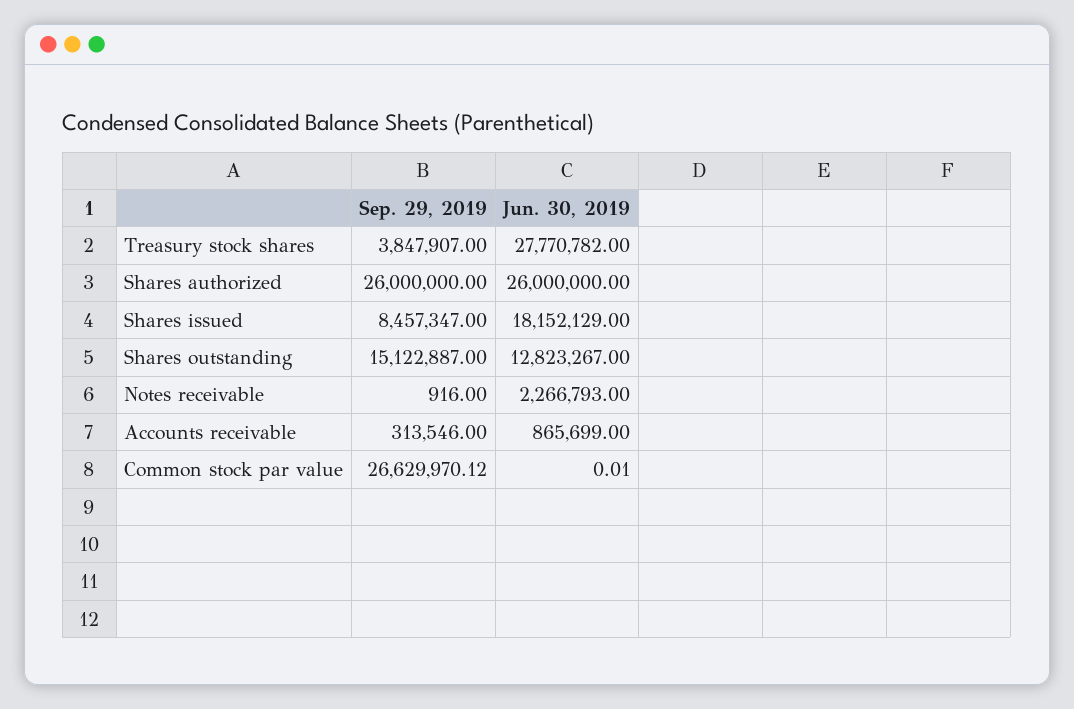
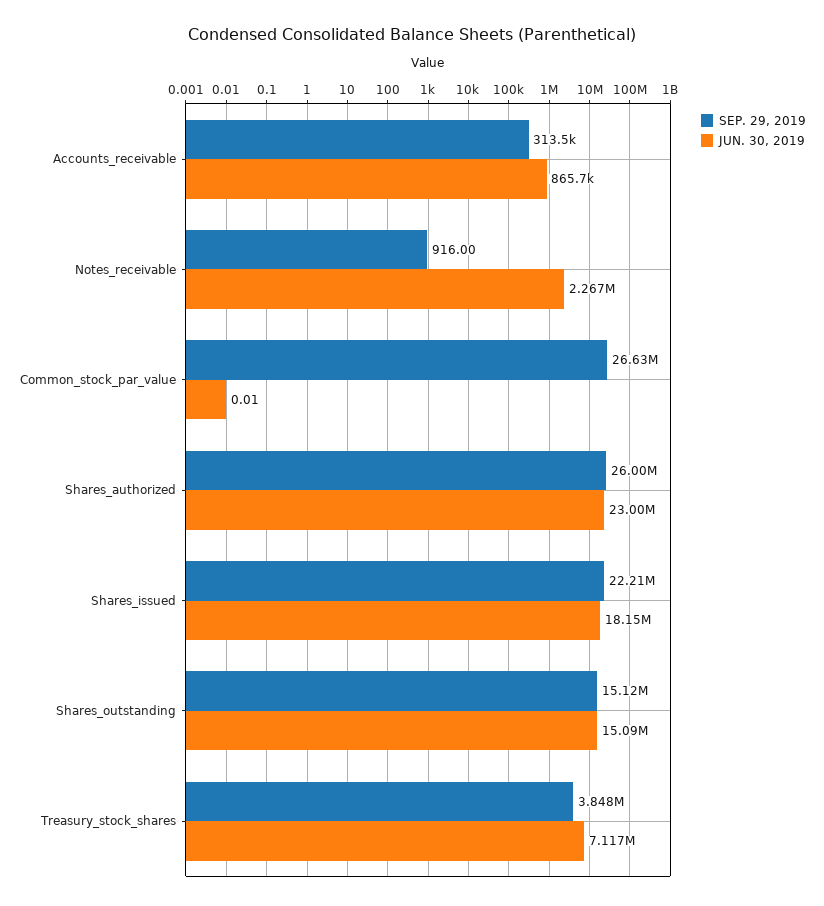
  {
    "Sep. 29, 2019": {
      "Treasury stock shares": 3847907,
      "Shares authorized": 26000000,
-     "Shares issued": 8457347,
+     "Shares issued": 22210000,
      "Shares outstanding": 15122887,
      "Notes receivable": 916,
      "Accounts receivable": 313546,
      "Common stock par value": 26629970.12
    },
    "Jun. 30, 2019": {
-     "Treasury stock shares": 27770782,
+     "Treasury stock shares": 7117000,
-     "Shares authorized": 26000000,
+     "Shares authorized": 23000000,
      "Shares issued": 18152129,
-     "Shares outstanding": 12823267,
+     "Shares outstanding": 15090000,
      "Notes receivable": 2266793,
      "Accounts receivable": 865699,
      "Common stock par value": 0.01
    }
  }

